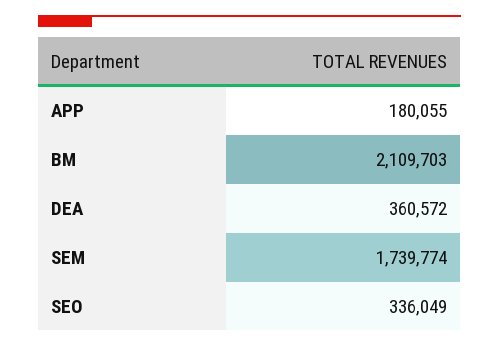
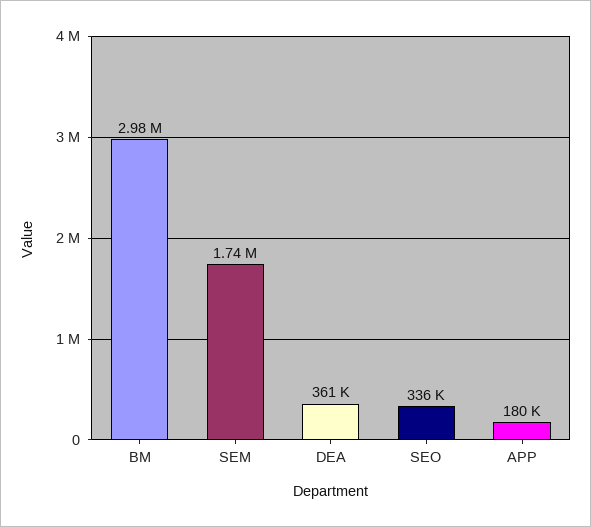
  {
    "APP": 180055,
-   "BM": 2109703,
+   "BM": 2980000,
    "DEA": 360572,
    "SEM": 1739774,
    "SEO": 336049
  }

